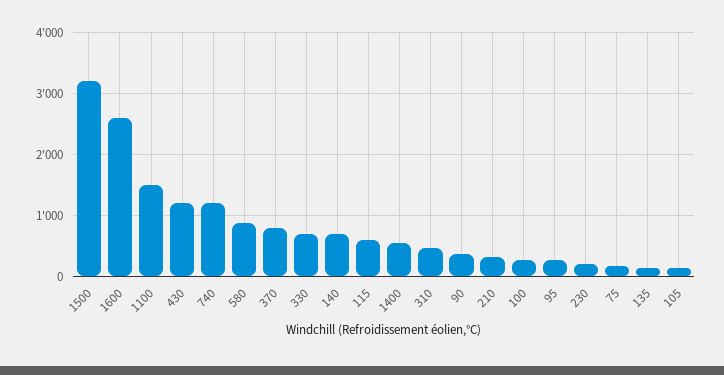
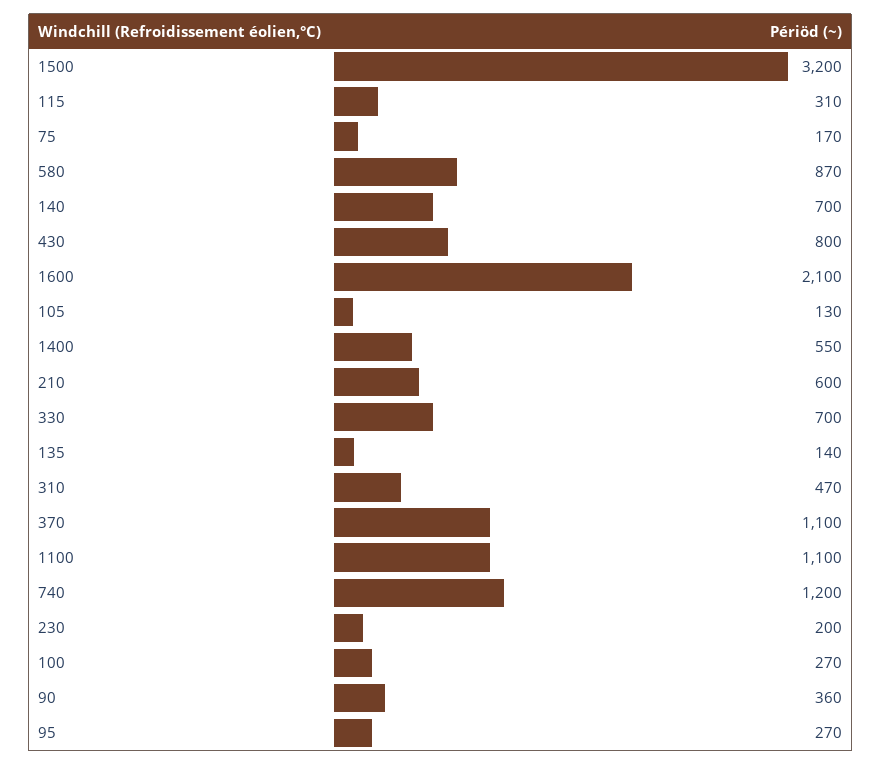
  {
    "1500": 3200,
-   "1600": 2600,
+   "1600": 2100,
-   "1100": 1500,
+   "1100": 1100,
-   "430": 1200,
+   "430": 800,
    "740": 1200,
    "580": 870,
-   "370": 800,
+   "370": 1100,
    "330": 700,
    "140": 700,
-   "115": 600,
+   "115": 310,
    "1400": 550,
    "310": 470,
    "90": 360,
-   "210": 300,
+   "210": 600,
    "100": 270,
    "95": 270,
    "230": 200,
    "75": 170,
    "135": 140,
    "105": 130
  }

